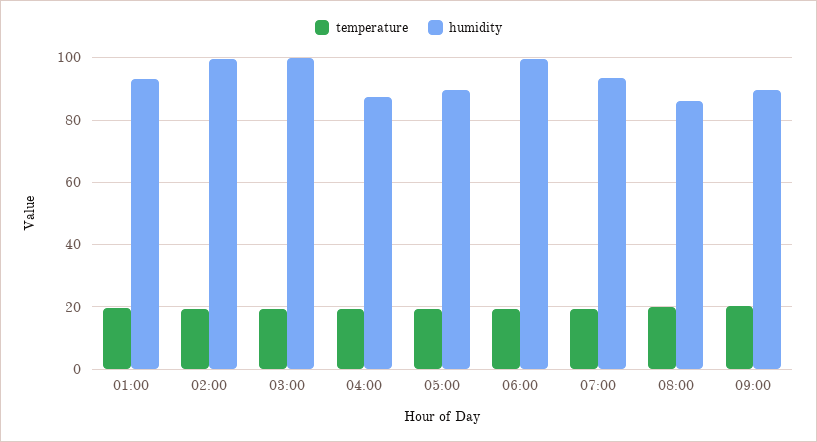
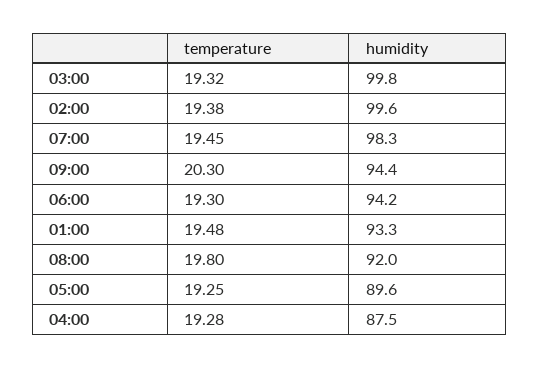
  {
    "temperature": {
      "01:00": 19.48,
      "02:00": 19.38,
      "03:00": 19.32,
      "04:00": 19.28,
      "05:00": 19.25,
      "06:00": 19.3,
      "07:00": 19.45,
      "08:00": 19.8,
      "09:00": 20.3
    },
    "humidity": {
      "01:00": 93.3,
      "02:00": 99.6,
      "03:00": 99.8,
      "04:00": 87.5,
      "05:00": 89.6,
-     "06:00": 100,
+     "06:00": 94.2,
-     "07:00": 94,
+     "07:00": 98.3,
-     "08:00": 86,
+     "08:00": 92,
-     "09:00": 90
+     "09:00": 94.4
    }
  }

